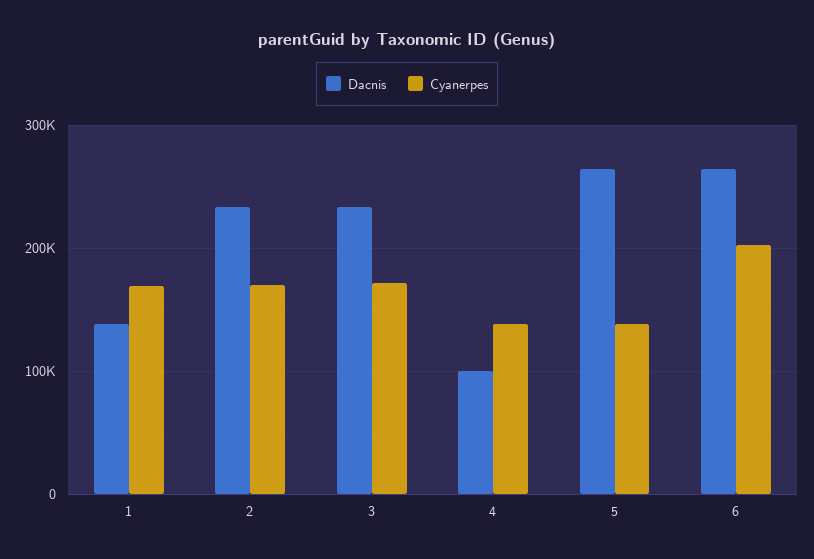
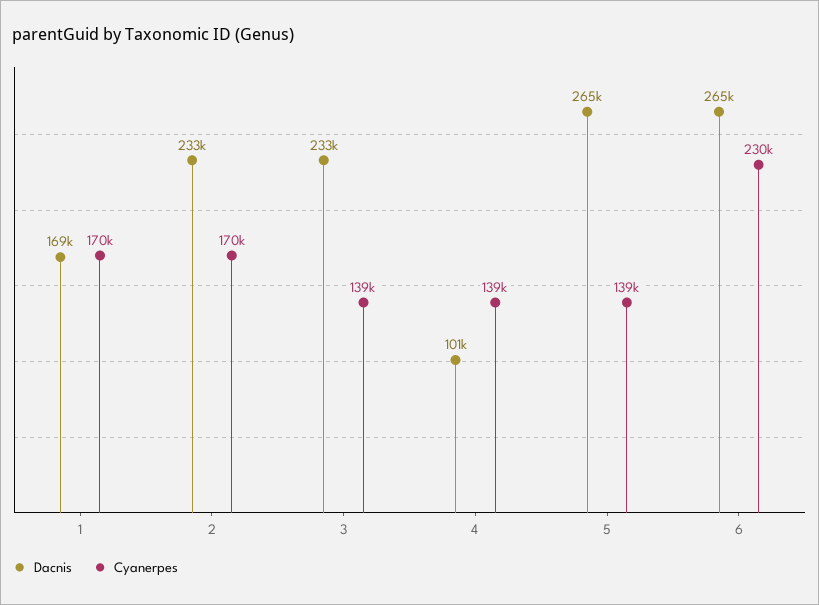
  {
    "Dacnis": {
-     "1": 140000,
+     "1": 169000,
      "2": 233000,
      "3": 233000,
      "4": 101000,
      "5": 265000,
      "6": 265000
    },
    "Cyanerpes": {
      "1": 170000,
      "2": 170000,
-     "3": 170000,
+     "3": 139000,
      "4": 139000,
      "5": 139000,
-     "6": 200000
+     "6": 230000
    }
  }

